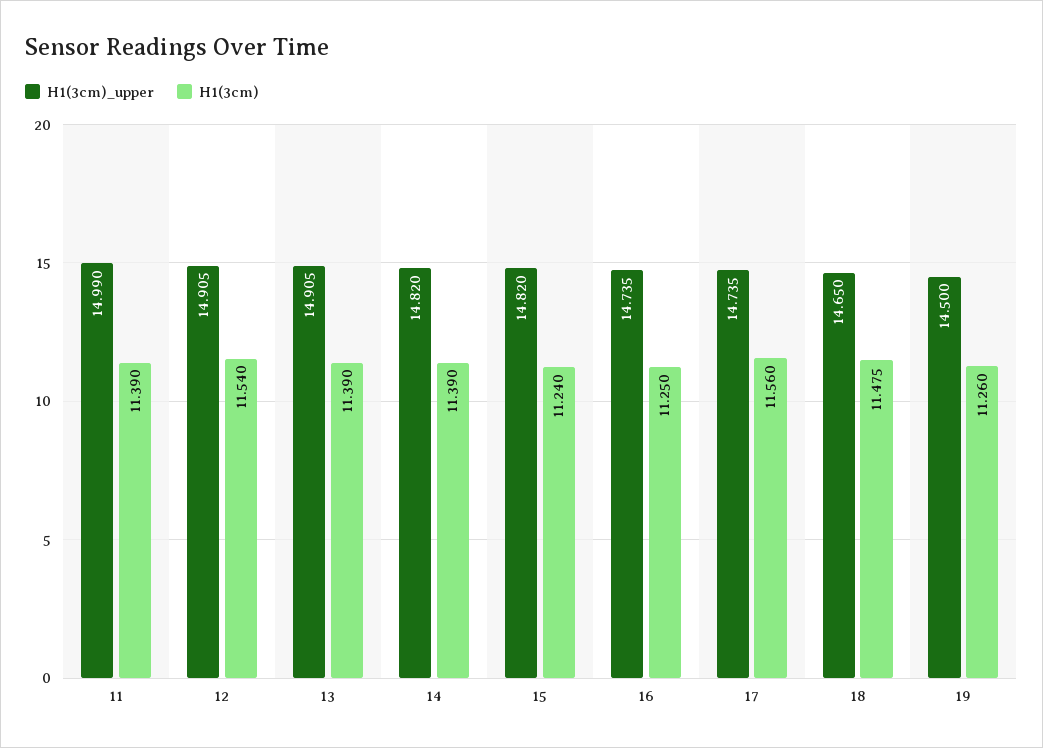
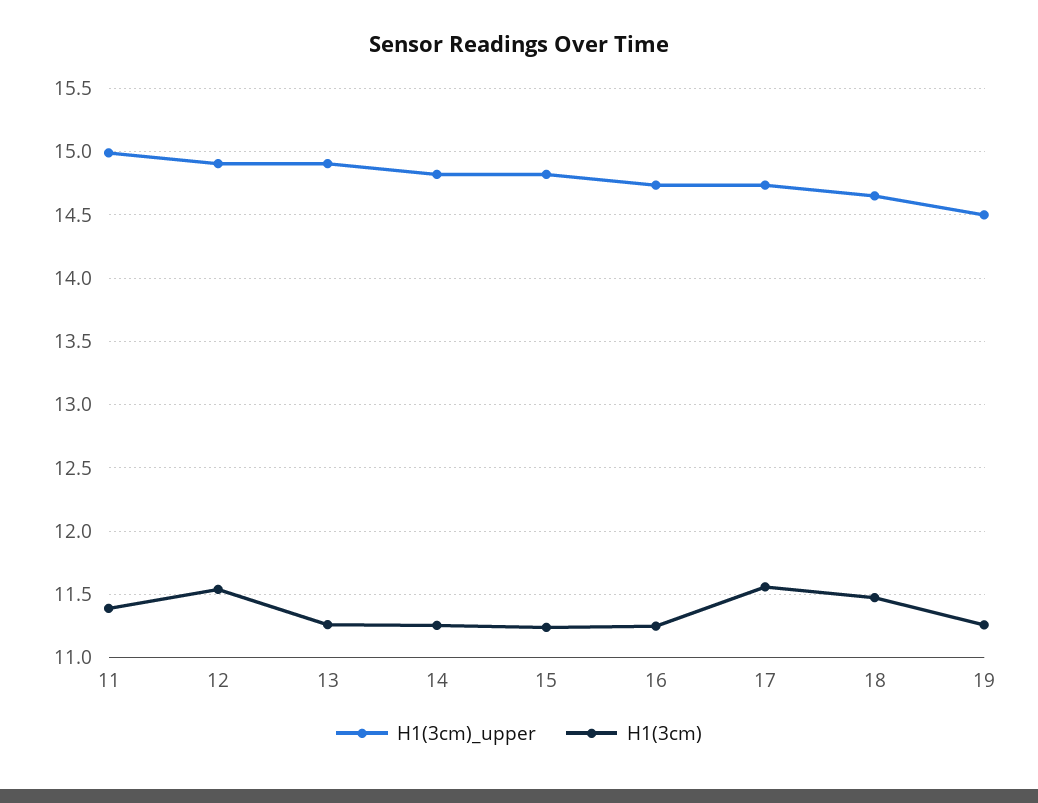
  {
    "H1(3cm)_upper": {
      "11": 14.99,
      "12": 14.905,
      "13": 14.905,
      "14": 14.82,
      "15": 14.82,
      "16": 14.735,
      "17": 14.735,
      "18": 14.65,
      "19": 14.5
    },
    "H1(3cm)": {
      "11": 11.39,
      "12": 11.54,
-     "13": 11.39,
+     "13": 11.25,
-     "14": 11.39,
+     "14": 11.25,
      "15": 11.24,
      "16": 11.25,
      "17": 11.56,
      "18": 11.475,
      "19": 11.26
    }
  }

